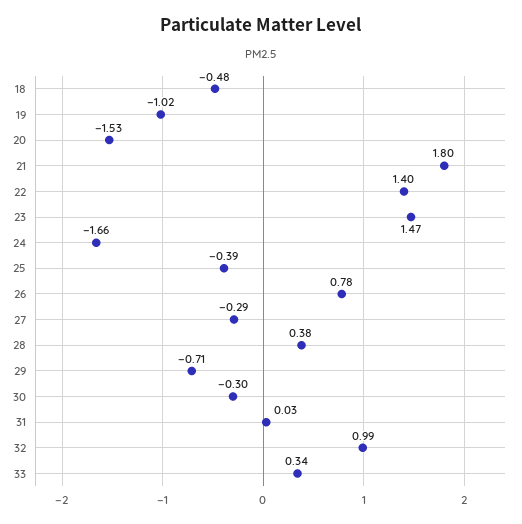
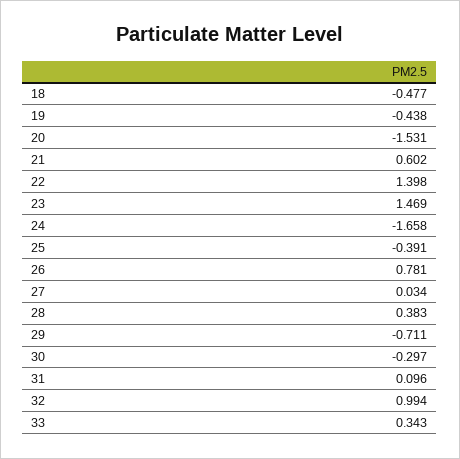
  {
    "18": -0.477,
-   "19": -1.02,
+   "19": -0.438,
    "20": -1.531,
-   "21": 1.8,
+   "21": 0.602,
    "22": 1.398,
    "23": 1.469,
    "24": -1.658,
    "25": -0.391,
    "26": 0.781,
-   "27": -0.29,
+   "27": 0.034,
    "28": 0.383,
    "29": -0.711,
    "30": -0.297,
-   "31": 0.03,
+   "31": 0.096,
    "32": 0.994,
    "33": 0.343
  }

